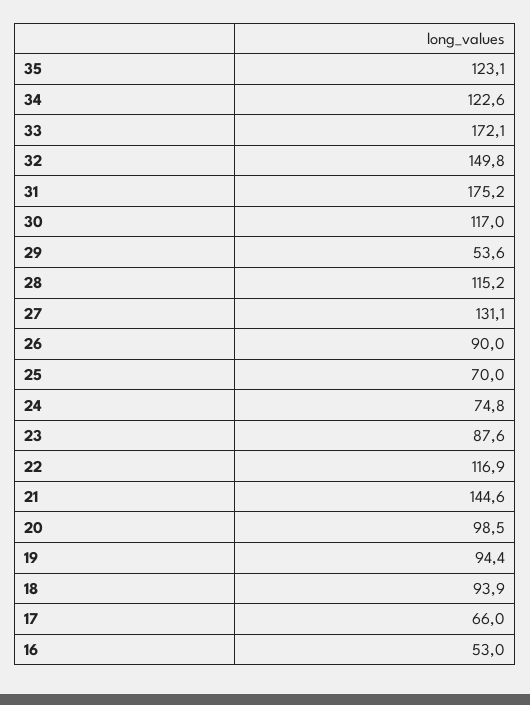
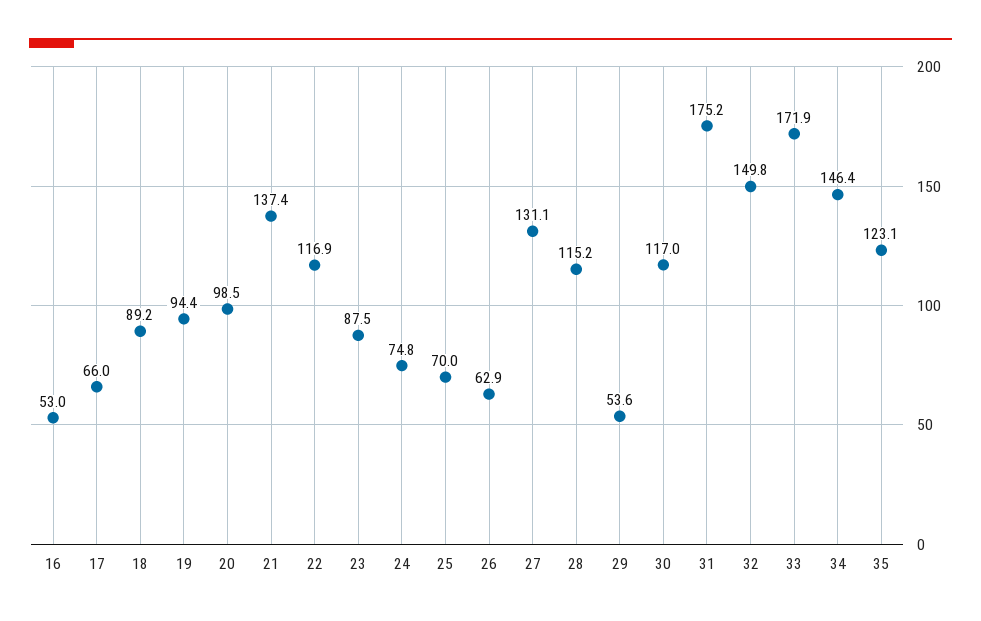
  {
    "35": 123.1,
-   "34": 122.6,
+   "34": 146.4,
-   "33": 172.1,
+   "33": 171.9,
    "32": 149.8,
    "31": 175.2,
    "30": 117,
    "29": 53.6,
    "28": 115.2,
    "27": 131.1,
-   "26": 90,
+   "26": 62.9,
    "25": 70,
    "24": 74.8,
-   "23": 87.6,
+   "23": 87.5,
    "22": 116.9,
-   "21": 144.6,
+   "21": 137.4,
    "20": 98.5,
    "19": 94.4,
-   "18": 93.9,
+   "18": 89.2,
    "17": 66,
    "16": 53
  }

